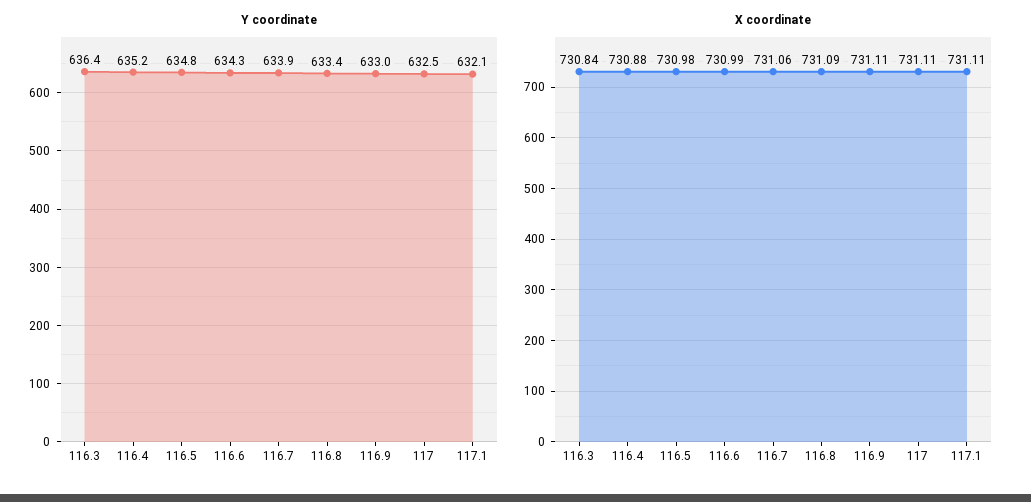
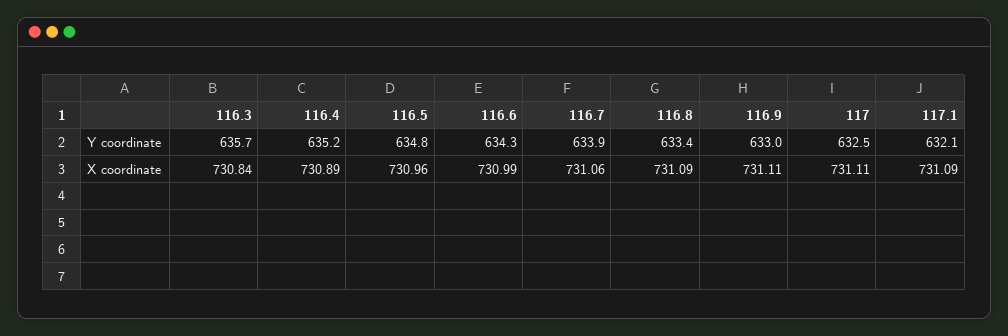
  {
    "Y coordinate": {
-     "116.3": 636.4,
+     "116.3": 635.7,
      "116.4": 635.2,
      "116.5": 634.8,
      "116.6": 634.3,
      "116.7": 633.9,
      "116.8": 633.4,
      "116.9": 633,
      "117": 632.5,
      "117.1": 632.1
    },
    "X coordinate": {
      "116.3": 730.84,
-     "116.4": 730.88,
+     "116.4": 730.89,
-     "116.5": 730.98,
+     "116.5": 730.96,
      "116.6": 730.99,
      "116.7": 731.06,
      "116.8": 731.09,
      "116.9": 731.11,
      "117": 731.11,
-     "117.1": 731.11
+     "117.1": 731.09
    }
  }

